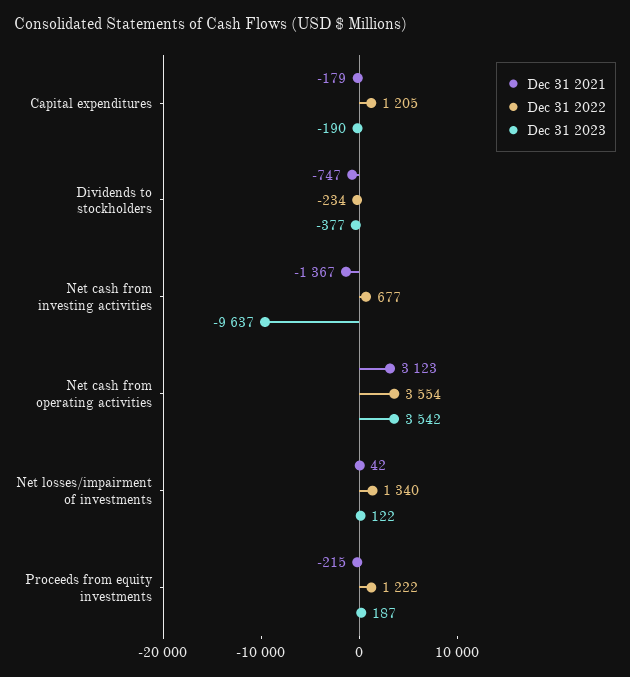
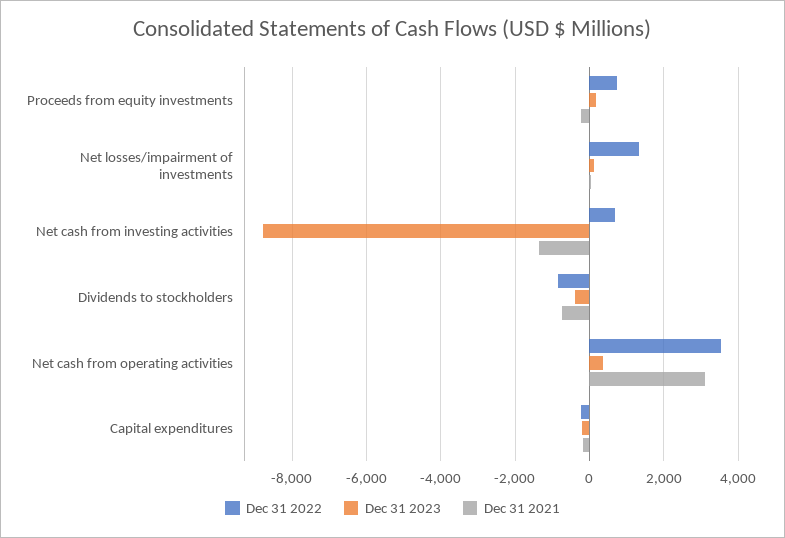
  {
    "Dec 31 2021": {
      "Capital expenditures": -179,
      "Dividends to stockholders": -747,
      "Net cash from investing activities": -1367,
      "Net cash from operating activities": 3123,
      "Net losses/impairment of investments": 42,
      "Proceeds from equity investments": -215
    },
    "Dec 31 2022": {
-     "Capital expenditures": 1205,
+     "Capital expenditures": -200,
-     "Dividends to stockholders": -234,
+     "Dividends to stockholders": -800,
      "Net cash from investing activities": 677,
      "Net cash from operating activities": 3554,
      "Net losses/impairment of investments": 1340,
-     "Proceeds from equity investments": 1222
+     "Proceeds from equity investments": 800
    },
    "Dec 31 2023": {
      "Capital expenditures": -190,
      "Dividends to stockholders": -377,
-     "Net cash from investing activities": -9637,
+     "Net cash from investing activities": -8800,
-     "Net cash from operating activities": 3542,
+     "Net cash from operating activities": 400,
      "Net losses/impairment of investments": 122,
      "Proceeds from equity investments": 187
    }
  }

